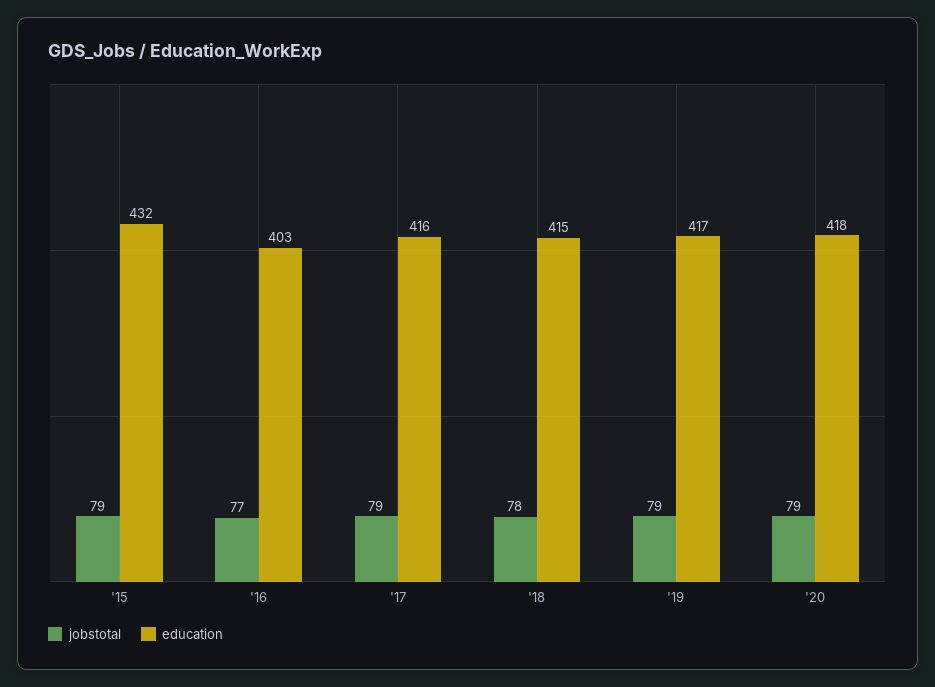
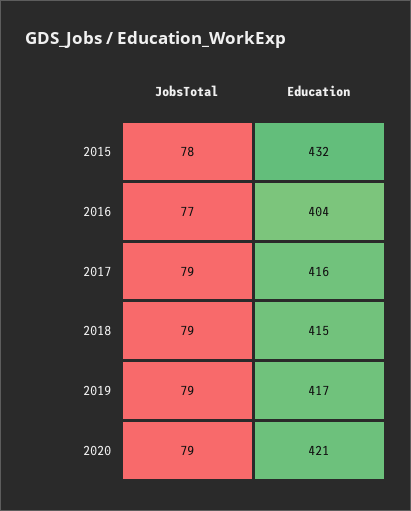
  {
    "jobstotal": {
-     "'15": 79,
+     "'15": 78,
      "'16": 77,
      "'17": 79,
-     "'18": 78,
+     "'18": 79,
      "'19": 79,
      "'20": 79
    },
    "education": {
      "'15": 432,
-     "'16": 403,
+     "'16": 404,
      "'17": 416,
      "'18": 415,
      "'19": 417,
-     "'20": 418
+     "'20": 421
    }
  }

